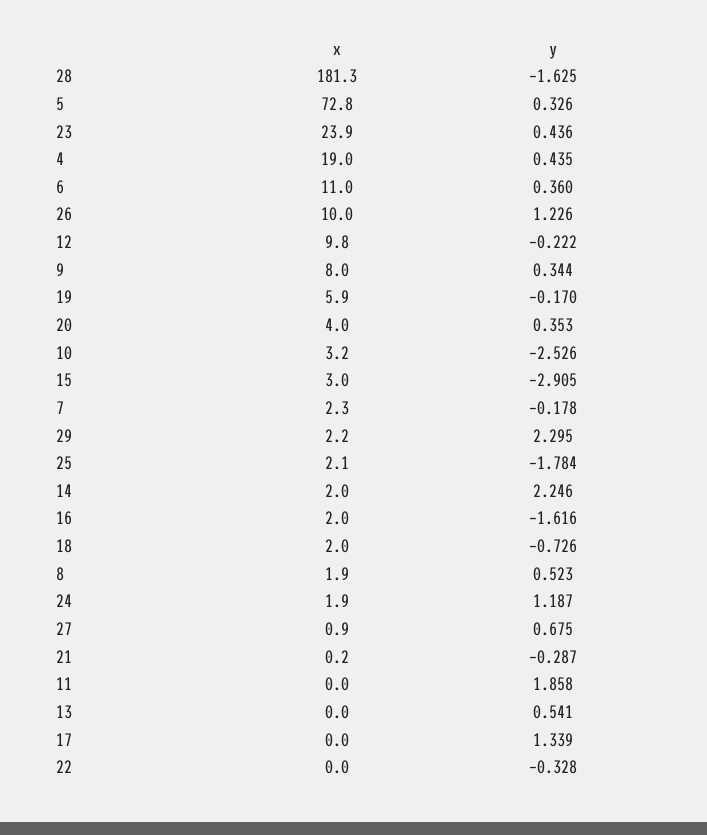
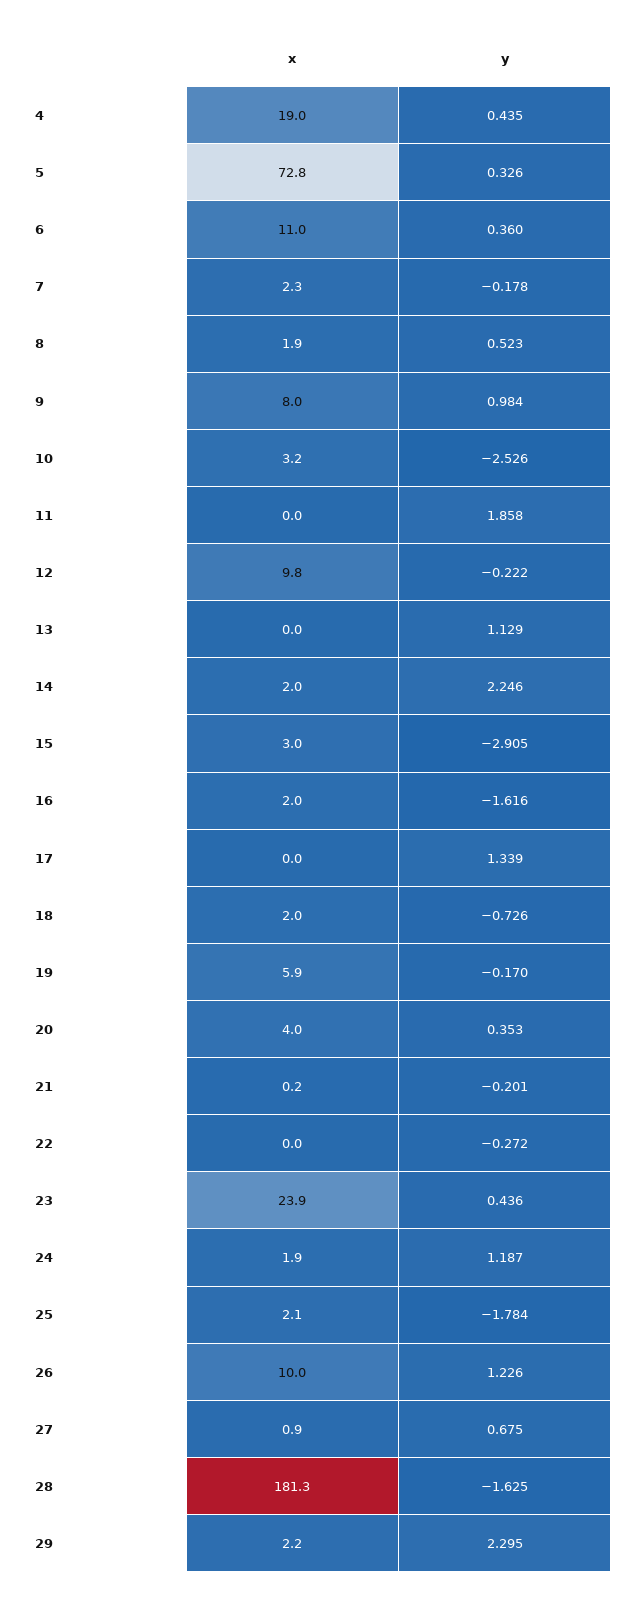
  {
    "x": {
      "28": 181.3,
      "5": 72.8,
      "23": 23.9,
      "4": 19,
      "6": 11,
      "26": 10,
      "12": 9.8,
      "9": 8,
      "19": 5.9,
      "20": 4,
      "10": 3.2,
      "15": 3,
      "7": 2.3,
      "29": 2.2,
      "25": 2.1,
      "14": 2,
      "16": 2,
      "18": 2,
      "8": 1.9,
      "24": 1.9,
      "27": 0.9,
      "21": 0.2,
      "11": 0,
      "13": 0,
      "17": 0,
      "22": 0
    },
    "y": {
      "28": -1.625,
      "5": 0.326,
      "23": 0.436,
      "4": 0.435,
      "6": 0.36,
      "26": 1.226,
      "12": -0.222,
-     "9": 0.344,
+     "9": 0.984,
      "19": -0.17,
      "20": 0.353,
      "10": -2.526,
      "15": -2.905,
      "7": -0.178,
      "29": 2.295,
      "25": -1.784,
      "14": 2.246,
      "16": -1.616,
      "18": -0.726,
      "8": 0.523,
      "24": 1.187,
      "27": 0.675,
-     "21": -0.287,
+     "21": -0.201,
      "11": 1.858,
-     "13": 0.541,
+     "13": 1.129,
      "17": 1.339,
-     "22": -0.328
+     "22": -0.272
    }
  }

